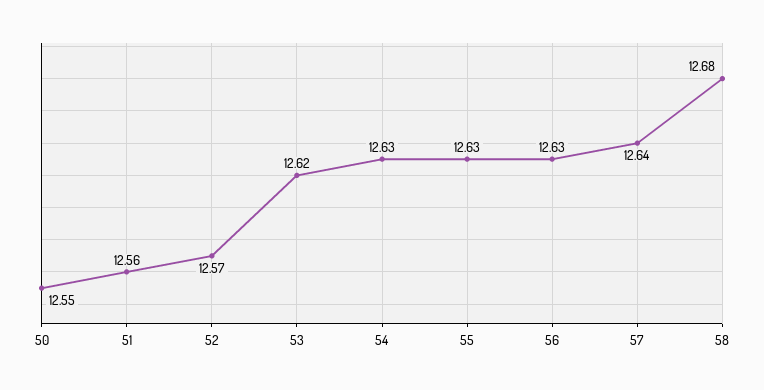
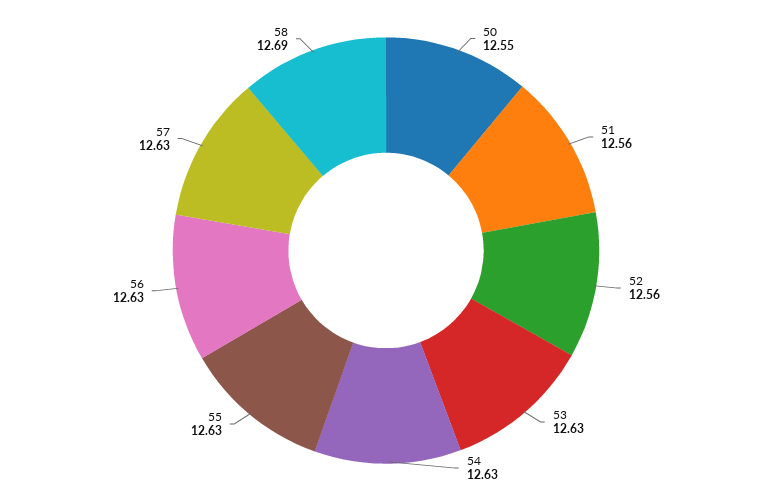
  {
    "50": 12.55,
    "51": 12.56,
-   "52": 12.57,
+   "52": 12.56,
-   "53": 12.62,
+   "53": 12.63,
    "54": 12.63,
    "55": 12.63,
    "56": 12.63,
-   "57": 12.64,
+   "57": 12.63,
-   "58": 12.68
+   "58": 12.69
  }

